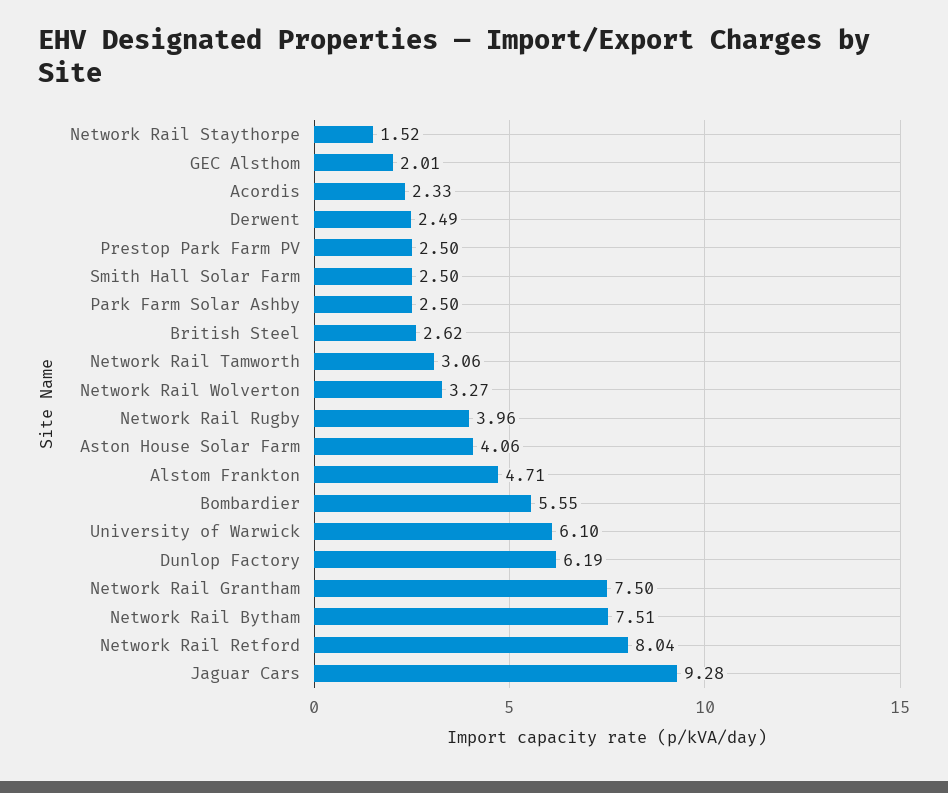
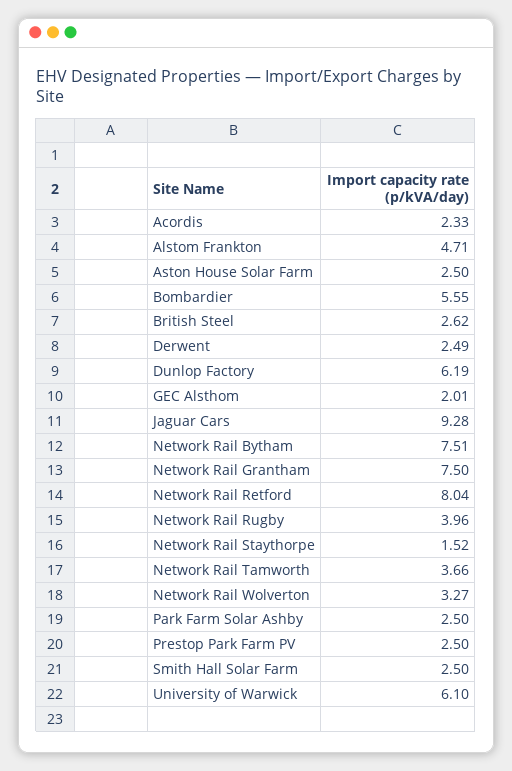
  {
    "Network Rail Staythorpe": 1.52,
    "GEC Alsthom": 2.01,
    "Acordis": 2.33,
    "Derwent": 2.49,
    "Prestop Park Farm PV": 2.5,
    "Smith Hall Solar Farm": 2.5,
    "Park Farm Solar Ashby": 2.5,
    "British Steel": 2.62,
-   "Network Rail Tamworth": 3.06,
+   "Network Rail Tamworth": 3.66,
    "Network Rail Wolverton": 3.27,
    "Network Rail Rugby": 3.96,
-   "Aston House Solar Farm": 4.06,
+   "Aston House Solar Farm": 2.5,
    "Alstom Frankton": 4.71,
    "Bombardier": 5.55,
    "University of Warwick": 6.1,
    "Dunlop Factory": 6.19,
    "Network Rail Grantham": 7.5,
    "Network Rail Bytham": 7.51,
    "Network Rail Retford": 8.04,
    "Jaguar Cars": 9.28
  }

